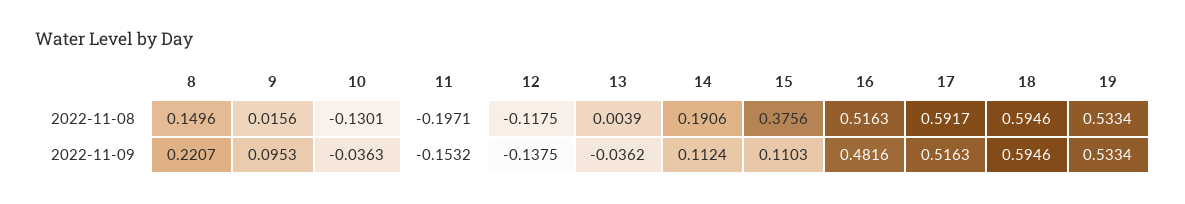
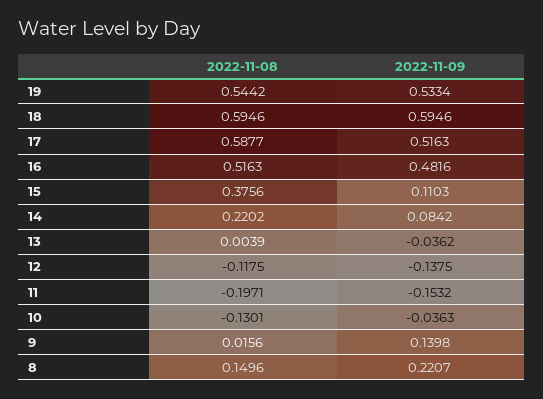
  {
    "8": {
      "2022-11-08": 0.1496,
      "2022-11-09": 0.2207
    },
    "9": {
      "2022-11-08": 0.0156,
-     "2022-11-09": 0.0953
+     "2022-11-09": 0.1398
    },
    "10": {
      "2022-11-08": -0.1301,
      "2022-11-09": -0.0363
    },
    "11": {
      "2022-11-08": -0.1971,
      "2022-11-09": -0.1532
    },
    "12": {
      "2022-11-08": -0.1175,
      "2022-11-09": -0.1375
    },
    "13": {
      "2022-11-08": 0.0039,
      "2022-11-09": -0.0362
    },
    "14": {
-     "2022-11-08": 0.1906,
+     "2022-11-08": 0.2202,
-     "2022-11-09": 0.1124
+     "2022-11-09": 0.0842
    },
    "15": {
      "2022-11-08": 0.3756,
      "2022-11-09": 0.1103
    },
    "16": {
      "2022-11-08": 0.5163,
      "2022-11-09": 0.4816
    },
    "17": {
-     "2022-11-08": 0.5917,
+     "2022-11-08": 0.5877,
      "2022-11-09": 0.5163
    },
    "18": {
      "2022-11-08": 0.5946,
      "2022-11-09": 0.5946
    },
    "19": {
-     "2022-11-08": 0.5334,
+     "2022-11-08": 0.5442,
      "2022-11-09": 0.5334
    }
  }

